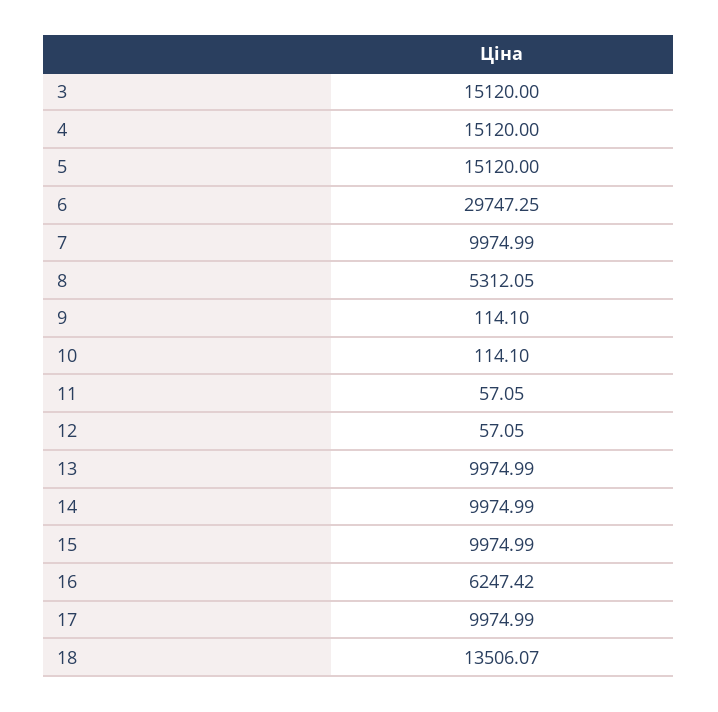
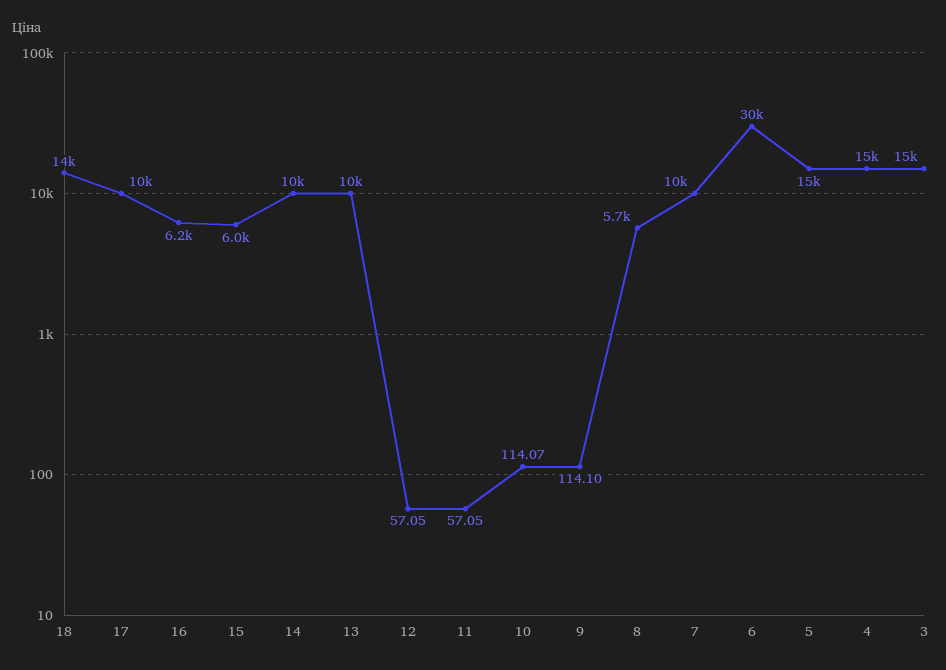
  {
    "3": 15120,
    "4": 15120,
    "5": 15120,
    "6": 29747.25,
    "7": 9974.99,
-   "8": 5312.05,
+   "8": 5700,
    "9": 114.1,
-   "10": 114.1,
+   "10": 114.07,
    "11": 57.05,
    "12": 57.05,
    "13": 9974.99,
    "14": 9974.99,
-   "15": 9974.99,
+   "15": 6000,
    "16": 6247.42,
    "17": 9974.99,
    "18": 13506.07
  }

